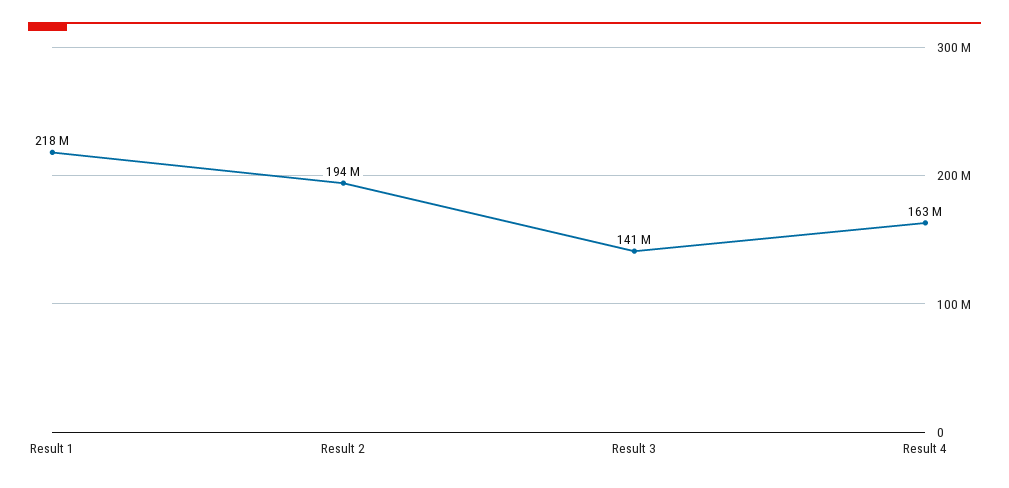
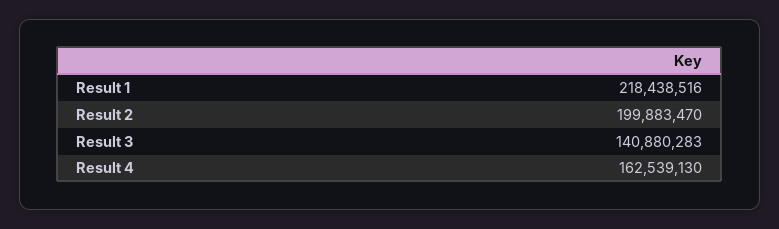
  {
    "Result 1": 218438516,
-   "Result 2": 194000000,
+   "Result 2": 199883470,
    "Result 3": 140880283,
    "Result 4": 162539130
  }

